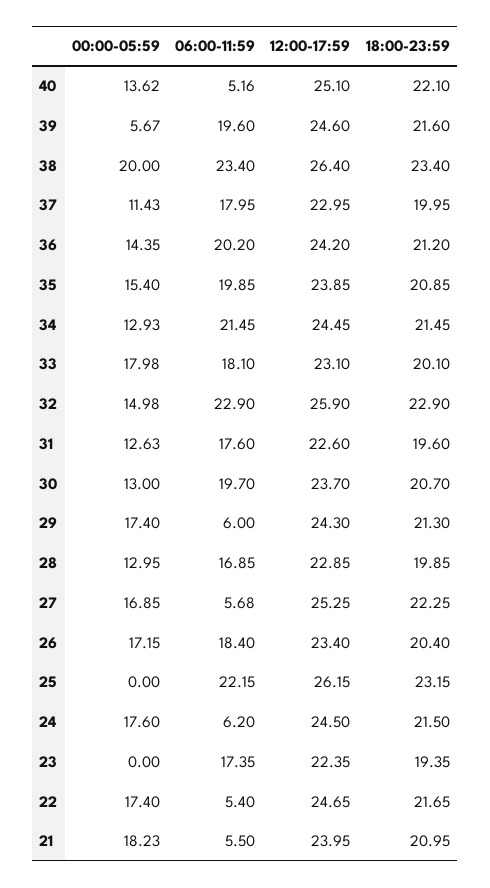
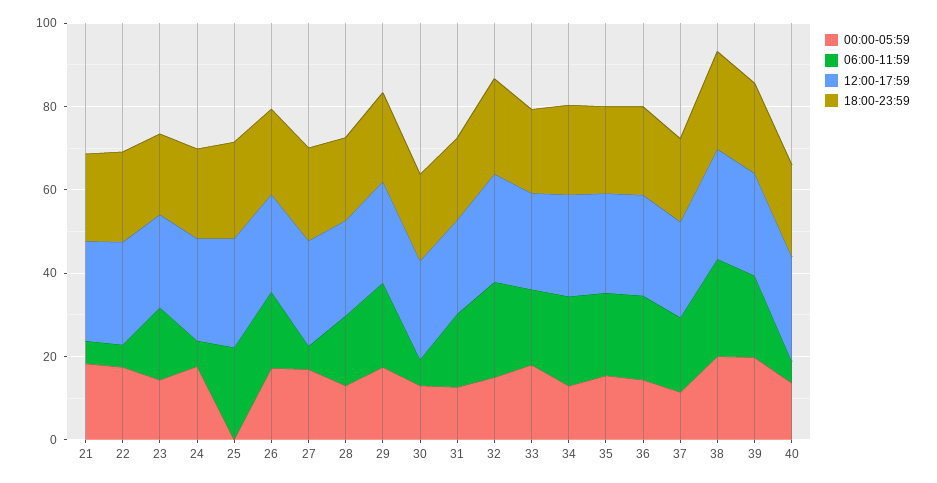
  {
    "00:00-05:59": {
      "40": 13.62,
-     "39": 5.67,
+     "39": 20,
      "38": 20,
      "37": 11.43,
      "36": 14.35,
      "35": 15.4,
      "34": 12.93,
      "33": 17.98,
      "32": 14.98,
      "31": 12.63,
      "30": 13,
      "29": 17.4,
      "28": 12.95,
      "27": 16.85,
      "26": 17.15,
      "25": 0,
      "24": 17.6,
-     "23": 0,
+     "23": 15,
      "22": 17.4,
      "21": 18.23
    },
    "06:00-11:59": {
      "40": 5.16,
      "39": 19.6,
      "38": 23.4,
      "37": 17.95,
      "36": 20.2,
      "35": 19.85,
      "34": 21.45,
      "33": 18.1,
      "32": 22.9,
      "31": 17.6,
-     "30": 19.7,
+     "30": 5,
-     "29": 6,
+     "29": 20,
      "28": 16.85,
      "27": 5.68,
      "26": 18.4,
      "25": 22.15,
      "24": 6.2,
      "23": 17.35,
      "22": 5.4,
      "21": 5.5
    },
    "12:00-17:59": {
      "40": 25.1,
      "39": 24.6,
      "38": 26.4,
      "37": 22.95,
      "36": 24.2,
      "35": 23.85,
      "34": 24.45,
      "33": 23.1,
      "32": 25.9,
      "31": 22.6,
      "30": 23.7,
      "29": 24.3,
      "28": 22.85,
      "27": 25.25,
      "26": 23.4,
      "25": 26.15,
      "24": 24.5,
      "23": 22.35,
      "22": 24.65,
      "21": 23.95
    },
    "18:00-23:59": {
      "40": 22.1,
      "39": 21.6,
      "38": 23.4,
      "37": 19.95,
      "36": 21.2,
      "35": 20.85,
      "34": 21.45,
      "33": 20.1,
      "32": 22.9,
      "31": 19.6,
      "30": 20.7,
      "29": 21.3,
      "28": 19.85,
      "27": 22.25,
      "26": 20.4,
      "25": 23.15,
      "24": 21.5,
      "23": 19.35,
      "22": 21.65,
      "21": 20.95
    }
  }

